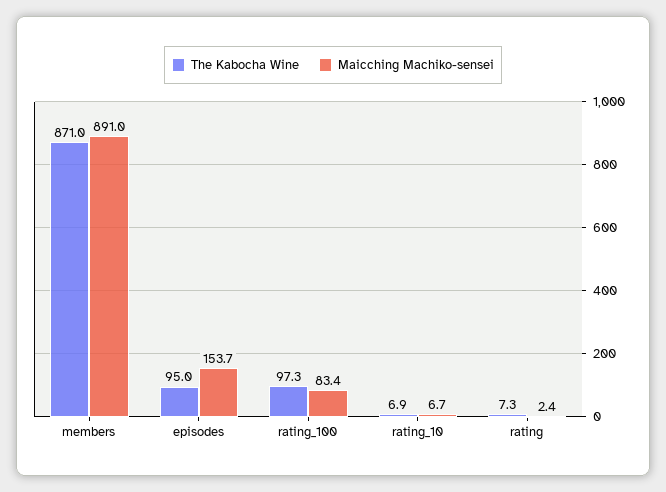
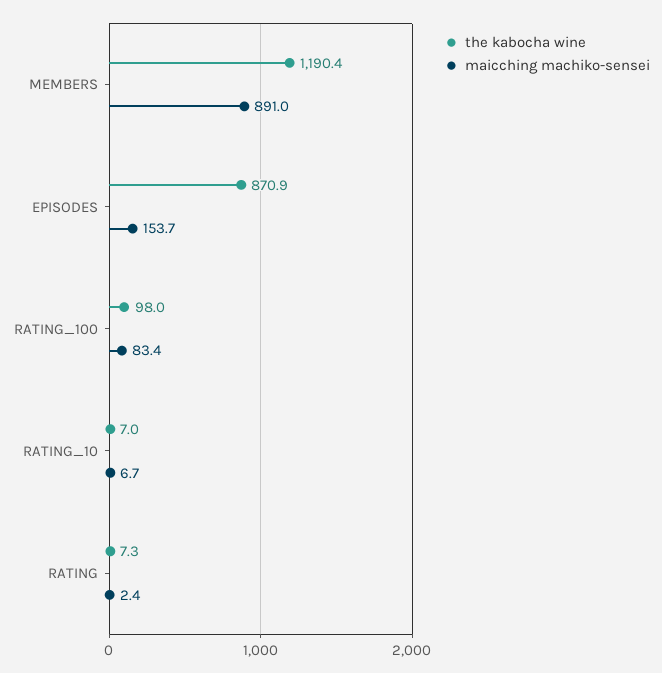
  {
    "The Kabocha Wine": {
-     "members": 871,
+     "members": 1190.4,
-     "episodes": 95,
+     "episodes": 870.9,
-     "rating_100": 97.3,
+     "rating_100": 98,
-     "rating_10": 6.9,
+     "rating_10": 7,
      "rating": 7.3
    },
    "Maicching Machiko-sensei": {
      "members": 891,
      "episodes": 153.7,
      "rating_100": 83.4,
      "rating_10": 6.7,
      "rating": 2.4
    }
  }

